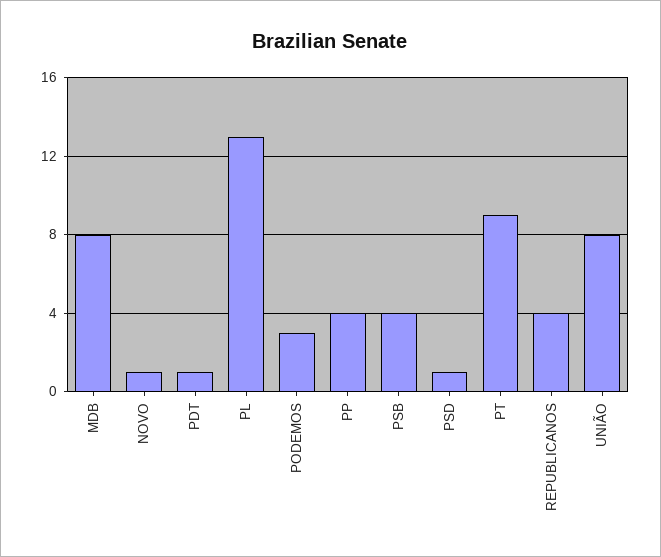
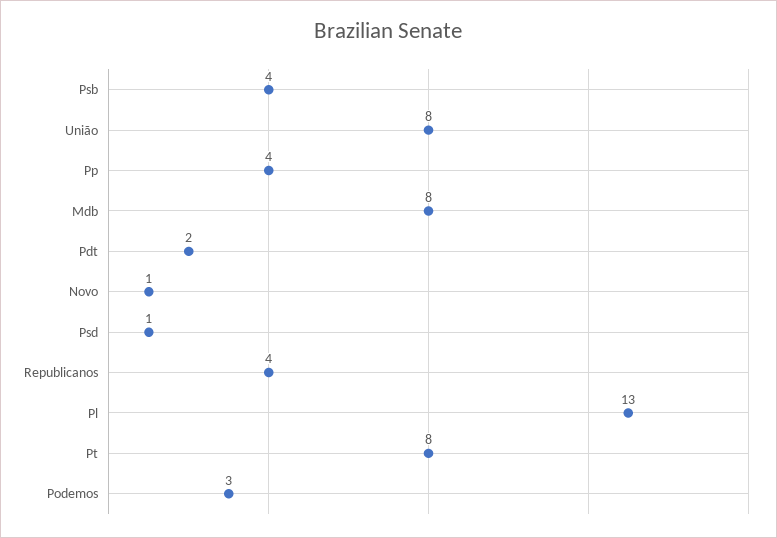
  {
    "MDB": 8,
    "NOVO": 1,
-   "PDT": 1,
+   "PDT": 2,
    "PL": 13,
    "PODEMOS": 3,
    "PP": 4,
    "PSB": 4,
    "PSD": 1,
-   "PT": 9,
+   "PT": 8,
    "REPUBLICANOS": 4,
    "UNIÃO": 8
  }

